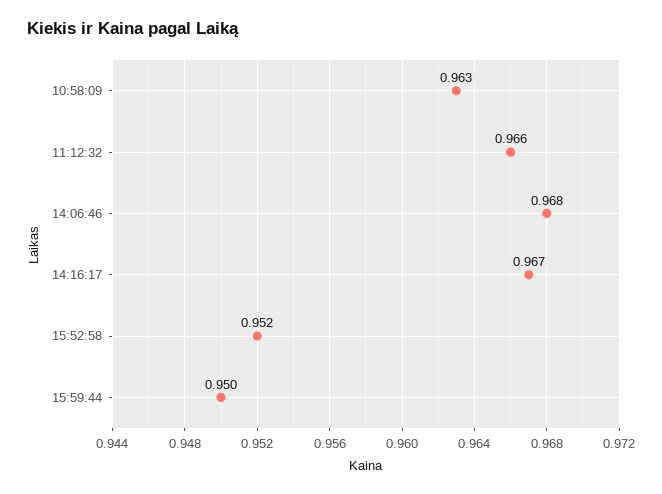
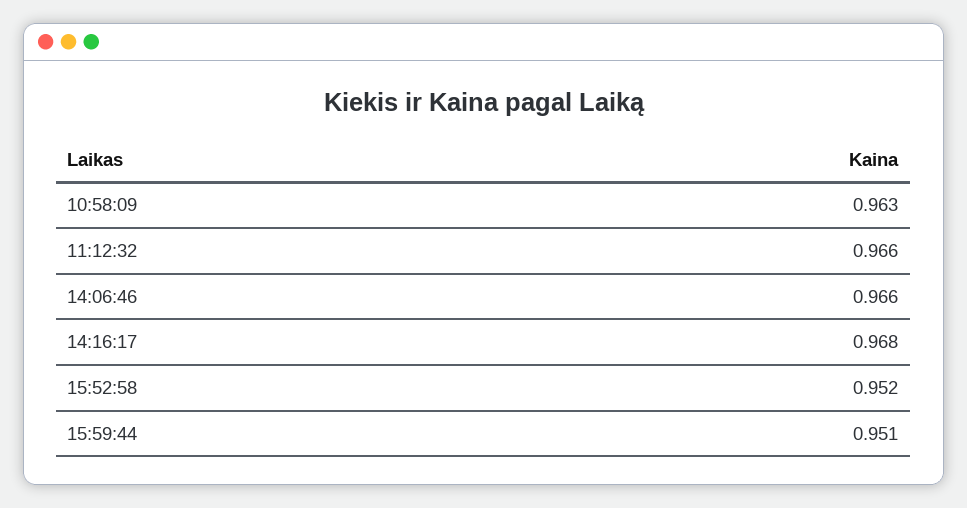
  {
    "10:58:09": 0.963,
    "11:12:32": 0.966,
-   "14:06:46": 0.968,
+   "14:06:46": 0.966,
-   "14:16:17": 0.967,
+   "14:16:17": 0.968,
    "15:52:58": 0.952,
-   "15:59:44": 0.95
+   "15:59:44": 0.951
  }

